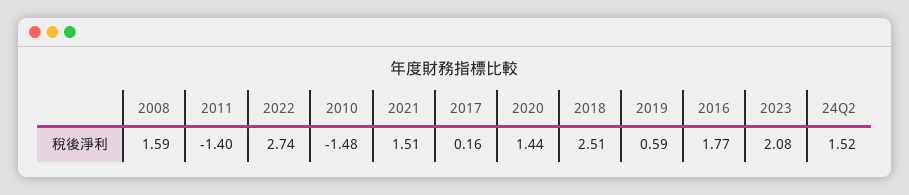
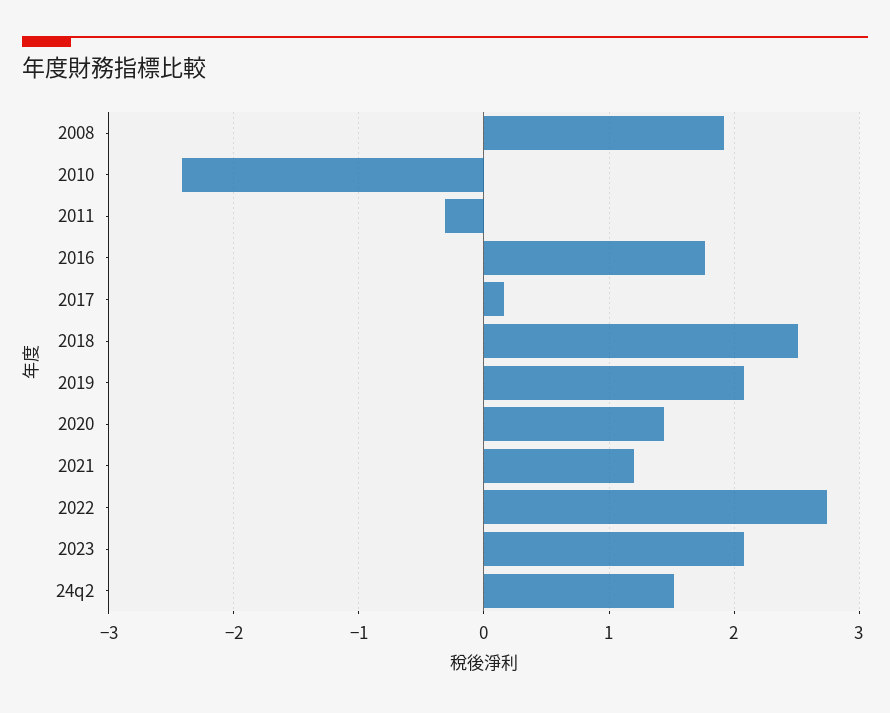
  {
-   "2008": 1.59,
+   "2008": 1.9,
-   "2011": -1.4,
+   "2011": -0.3,
    "2022": 2.74,
-   "2010": -1.48,
+   "2010": -2.4,
-   "2021": 1.51,
+   "2021": 1.2,
    "2017": 0.16,
    "2020": 1.44,
    "2018": 2.51,
-   "2019": 0.59,
+   "2019": 2.1,
    "2016": 1.77,
    "2023": 2.08,
    "24Q2": 1.52
  }

